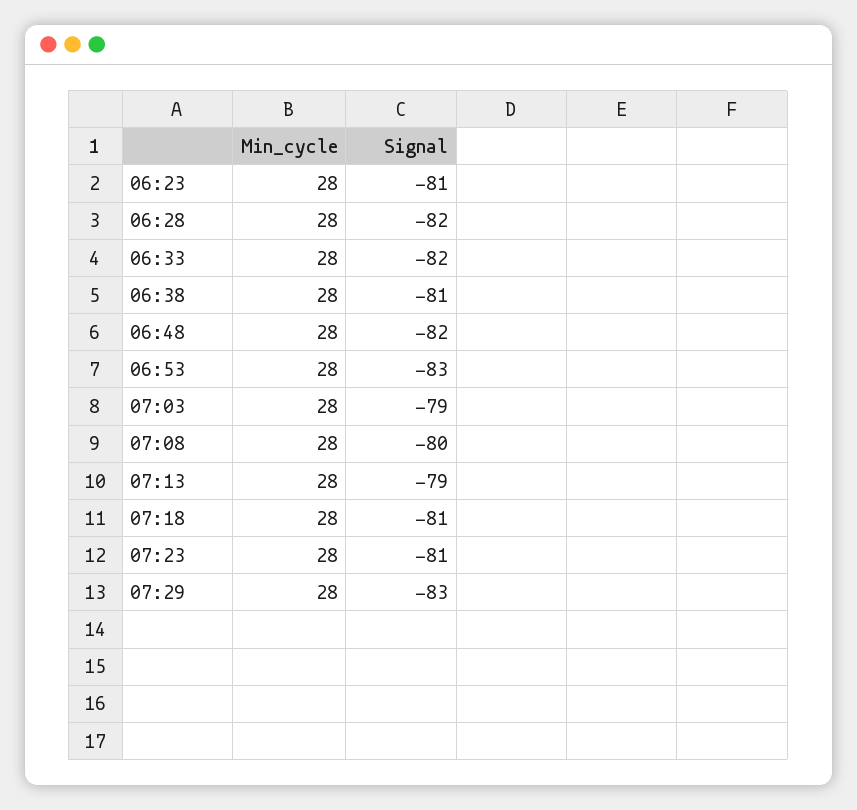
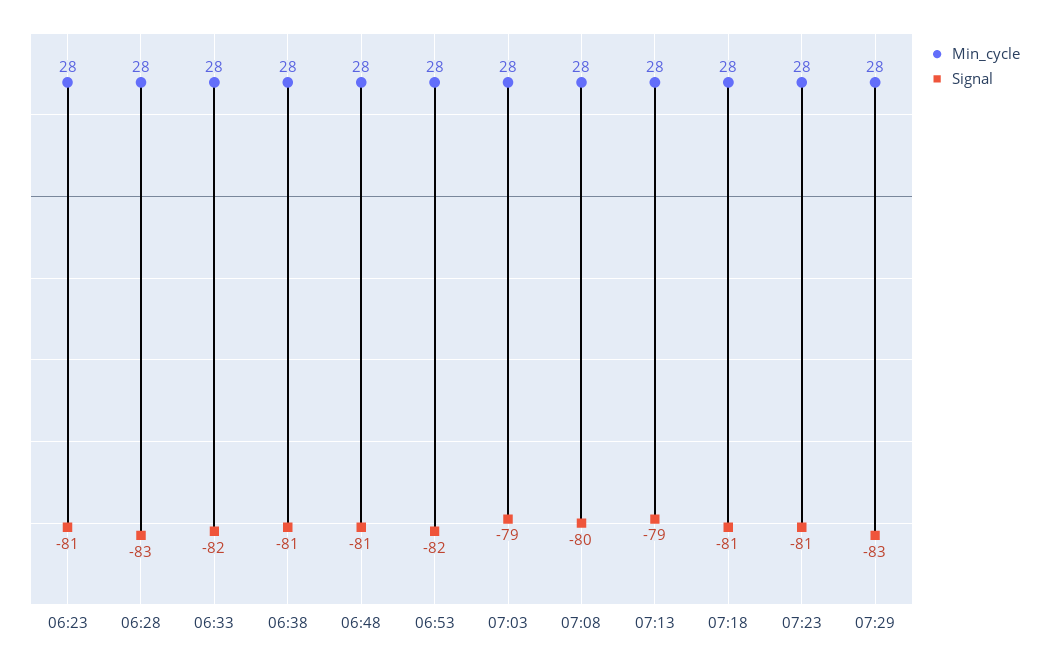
  {
    "Min_cycle": {
      "06:23": 28,
      "06:28": 28,
      "06:33": 28,
      "06:38": 28,
      "06:48": 28,
      "06:53": 28,
      "07:03": 28,
      "07:08": 28,
      "07:13": 28,
      "07:18": 28,
      "07:23": 28,
      "07:29": 28
    },
    "Signal": {
      "06:23": -81,
-     "06:28": -82,
+     "06:28": -83,
      "06:33": -82,
      "06:38": -81,
-     "06:48": -82,
+     "06:48": -81,
-     "06:53": -83,
+     "06:53": -82,
      "07:03": -79,
      "07:08": -80,
      "07:13": -79,
      "07:18": -81,
      "07:23": -81,
      "07:29": -83
    }
  }

